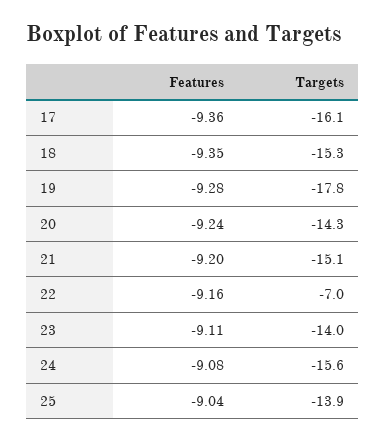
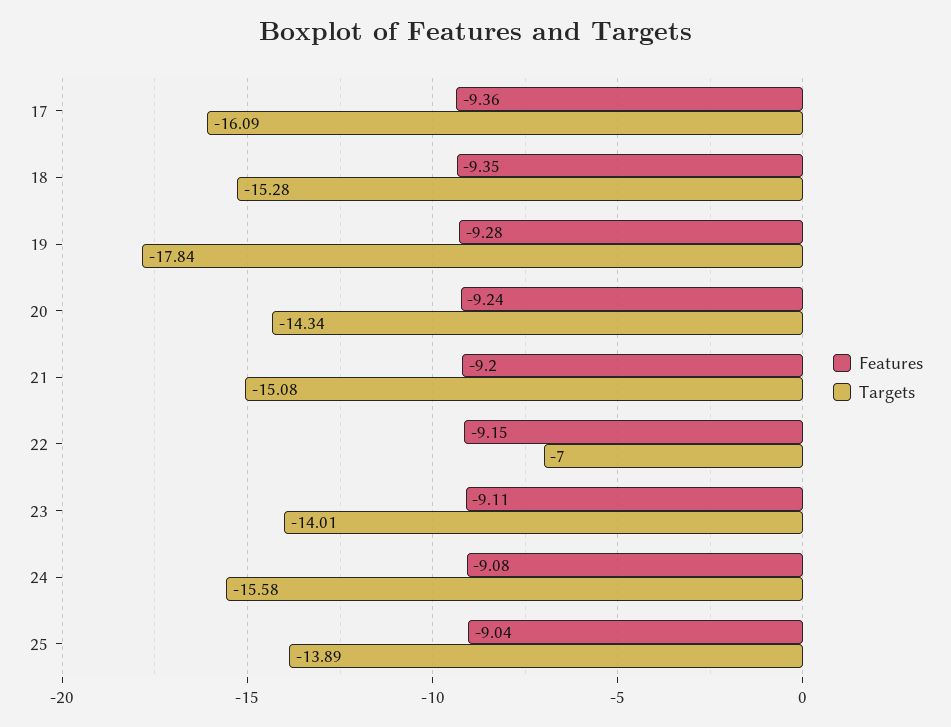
  {
    "Features": {
      "17": -9.36,
      "18": -9.35,
      "19": -9.28,
      "20": -9.24,
      "21": -9.2,
-     "22": -9.16,
+     "22": -9.15,
      "23": -9.11,
      "24": -9.08,
      "25": -9.04
    },
    "Targets": {
      "17": -16.09,
      "18": -15.28,
      "19": -17.84,
      "20": -14.34,
      "21": -15.08,
      "22": -7,
      "23": -14.01,
      "24": -15.58,
      "25": -13.89
    }
  }

